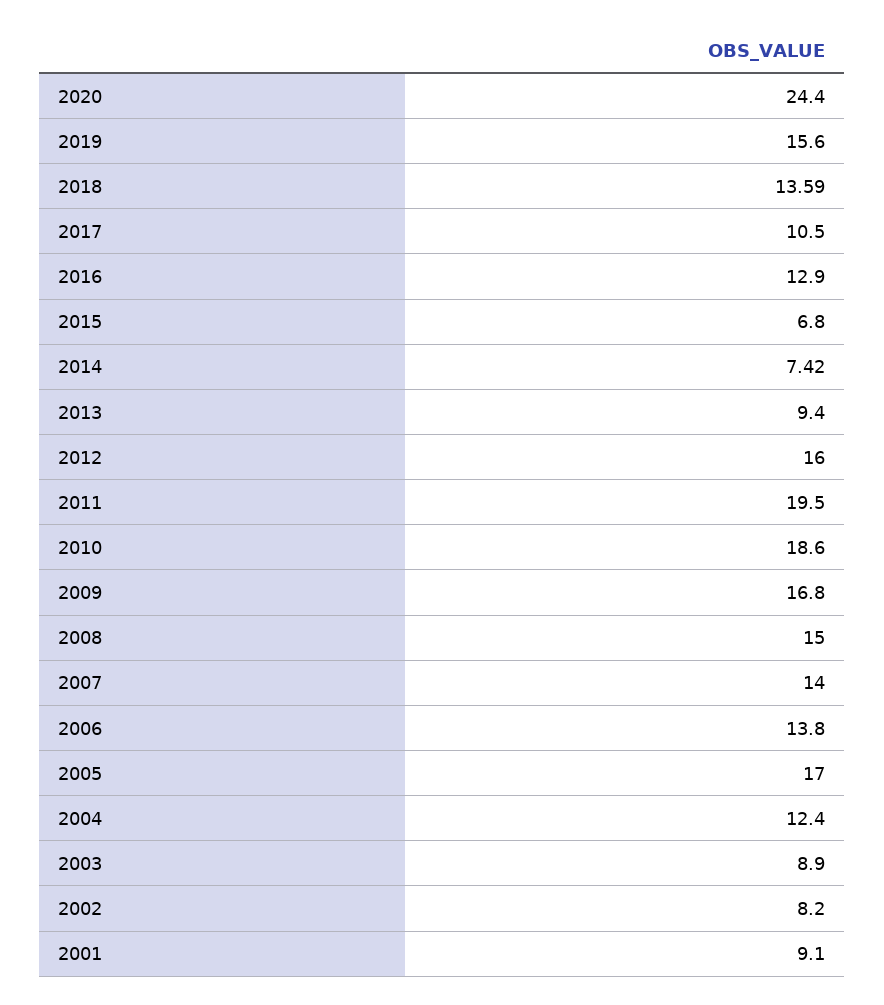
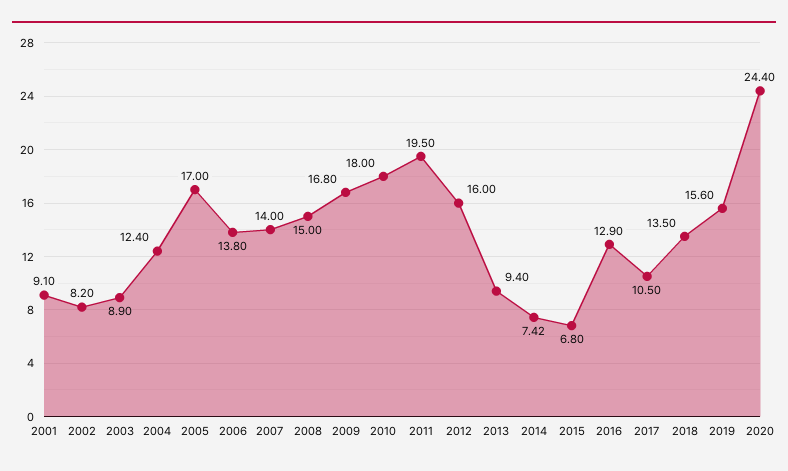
  {
    "2020": 24.4,
    "2019": 15.6,
-   "2018": 13.59,
+   "2018": 13.5,
    "2017": 10.5,
    "2016": 12.9,
    "2015": 6.8,
    "2014": 7.42,
    "2013": 9.4,
    "2012": 16,
    "2011": 19.5,
-   "2010": 18.6,
+   "2010": 18,
    "2009": 16.8,
    "2008": 15,
    "2007": 14,
    "2006": 13.8,
    "2005": 17,
    "2004": 12.4,
    "2003": 8.9,
    "2002": 8.2,
    "2001": 9.1
  }

